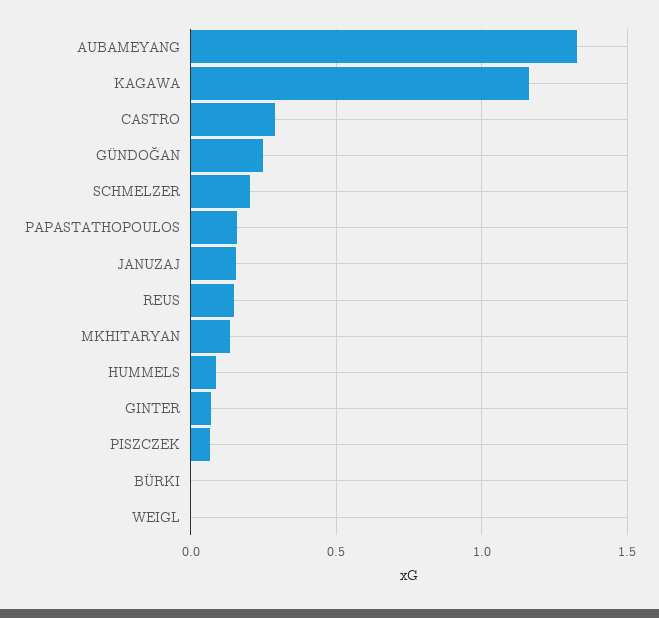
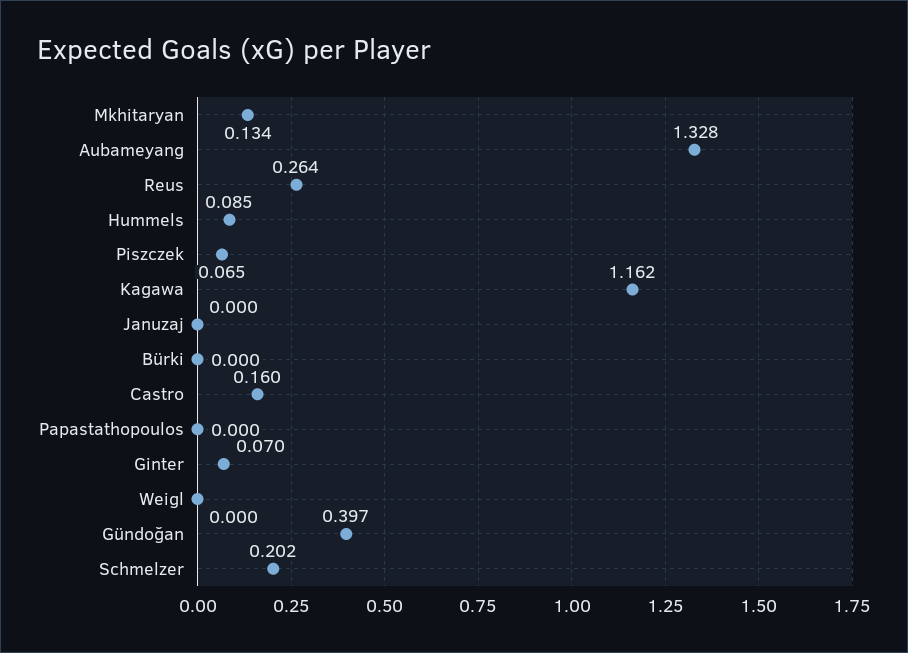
  {
    "AUBAMEYANG": 1.328,
    "KAGAWA": 1.162,
-   "CASTRO": 0.3,
+   "CASTRO": 0.16,
-   "GÜNDOĞAN": 0.25,
+   "GÜNDOĞAN": 0.397,
    "SCHMELZER": 0.202,
-   "PAPASTATHOPOULOS": 0.15,
+   "PAPASTATHOPOULOS": 0,
-   "JANUZAJ": 0.15,
+   "JANUZAJ": 0,
-   "REUS": 0.15,
+   "REUS": 0.264,
    "MKHITARYAN": 0.134,
    "HUMMELS": 0.085,
    "GINTER": 0.07,
    "PISZCZEK": 0.065,
    "BÜRKI": 0,
    "WEIGL": 0
  }

